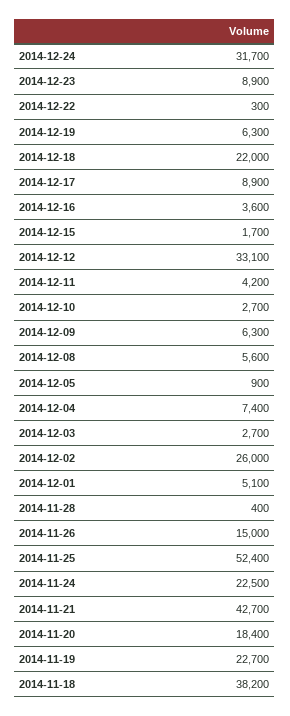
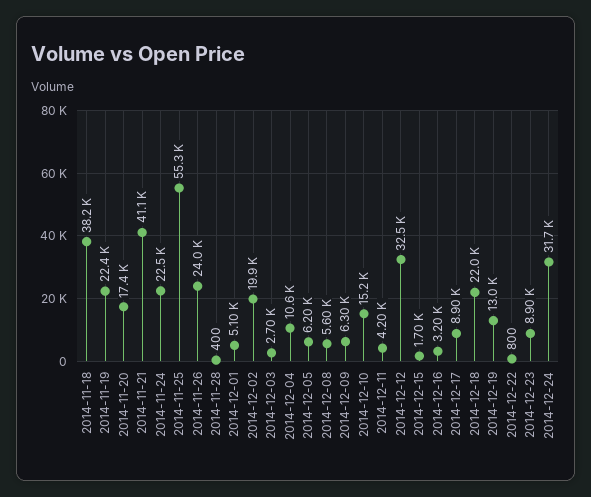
  {
    "2014-12-24": 31700,
    "2014-12-23": 8900,
-   "2014-12-22": 300,
+   "2014-12-22": 800,
-   "2014-12-19": 6300,
+   "2014-12-19": 13000,
    "2014-12-18": 22000,
    "2014-12-17": 8900,
-   "2014-12-16": 3600,
+   "2014-12-16": 3200,
    "2014-12-15": 1700,
-   "2014-12-12": 33100,
+   "2014-12-12": 32500,
    "2014-12-11": 4200,
-   "2014-12-10": 2700,
+   "2014-12-10": 15200,
    "2014-12-09": 6300,
    "2014-12-08": 5600,
-   "2014-12-05": 900,
+   "2014-12-05": 6200,
-   "2014-12-04": 7400,
+   "2014-12-04": 10600,
    "2014-12-03": 2700,
-   "2014-12-02": 26000,
+   "2014-12-02": 19900,
    "2014-12-01": 5100,
    "2014-11-28": 400,
-   "2014-11-26": 15000,
+   "2014-11-26": 24000,
-   "2014-11-25": 52400,
+   "2014-11-25": 55300,
    "2014-11-24": 22500,
-   "2014-11-21": 42700,
+   "2014-11-21": 41100,
-   "2014-11-20": 18400,
+   "2014-11-20": 17400,
-   "2014-11-19": 22700,
+   "2014-11-19": 22400,
    "2014-11-18": 38200
  }

